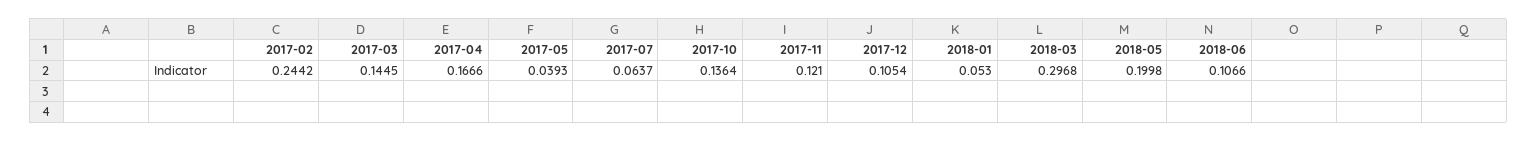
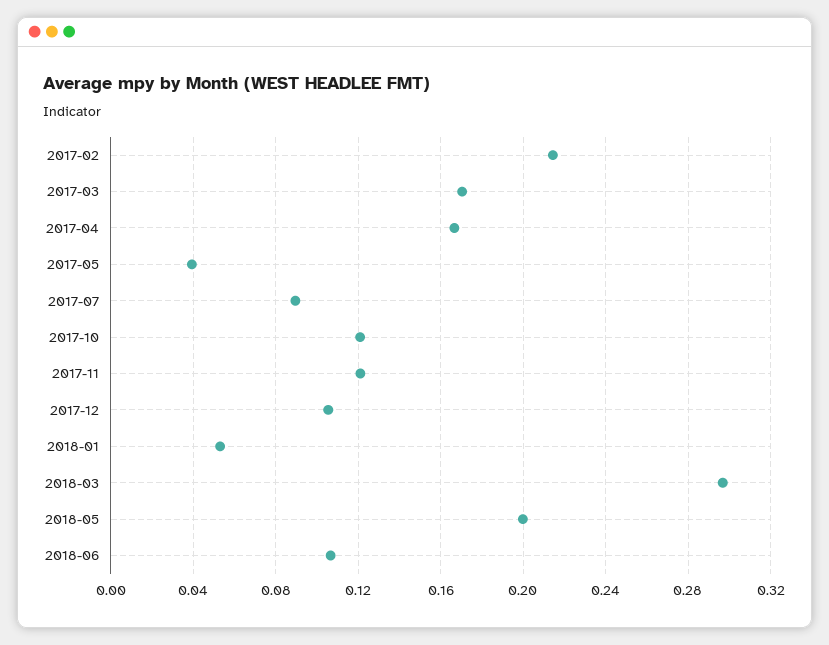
  {
-   "2017-02": 0.2442,
+   "2017-02": 0.215,
-   "2017-03": 0.1445,
+   "2017-03": 0.17,
    "2017-04": 0.1666,
    "2017-05": 0.0393,
-   "2017-07": 0.0637,
+   "2017-07": 0.09,
-   "2017-10": 0.1364,
+   "2017-10": 0.12,
    "2017-11": 0.121,
    "2017-12": 0.1054,
    "2018-01": 0.053,
    "2018-03": 0.2968,
    "2018-05": 0.1998,
    "2018-06": 0.1066
  }

